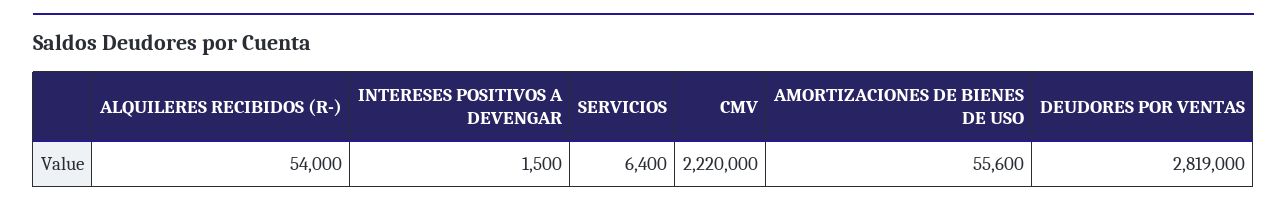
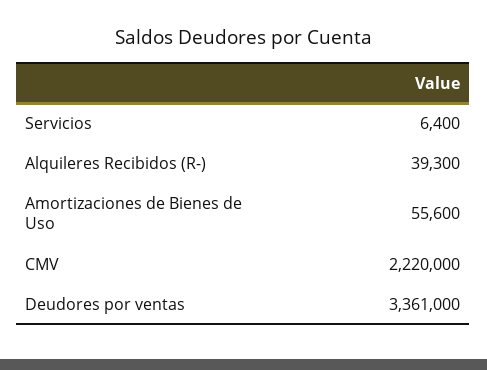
  {
-   "ALQUILERES RECIBIDOS (R-)": 54000,
+   "ALQUILERES RECIBIDOS (R-)": 39300,
-   "INTERESES POSITIVOS A DEVENGAR": 1500,
    "SERVICIOS": 6400,
    "CMV": 2220000,
    "AMORTIZACIONES DE BIENES DE USO": 55600,
-   "DEUDORES POR VENTAS": 2819000
+   "DEUDORES POR VENTAS": 3361000
  }

